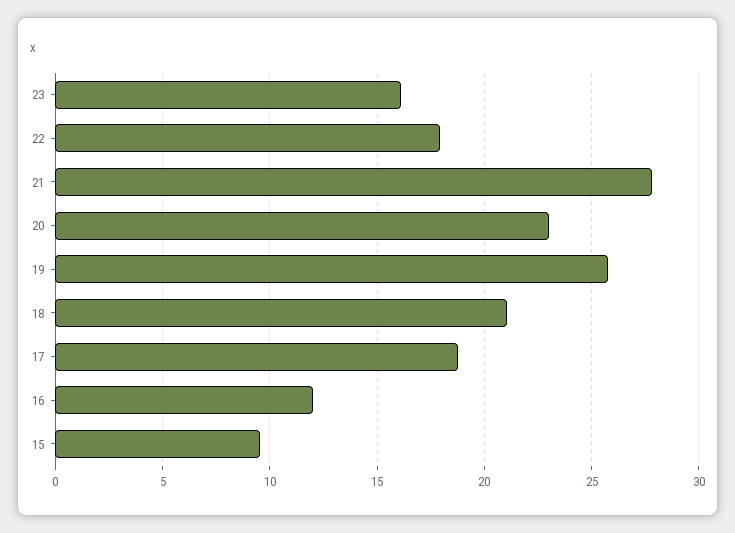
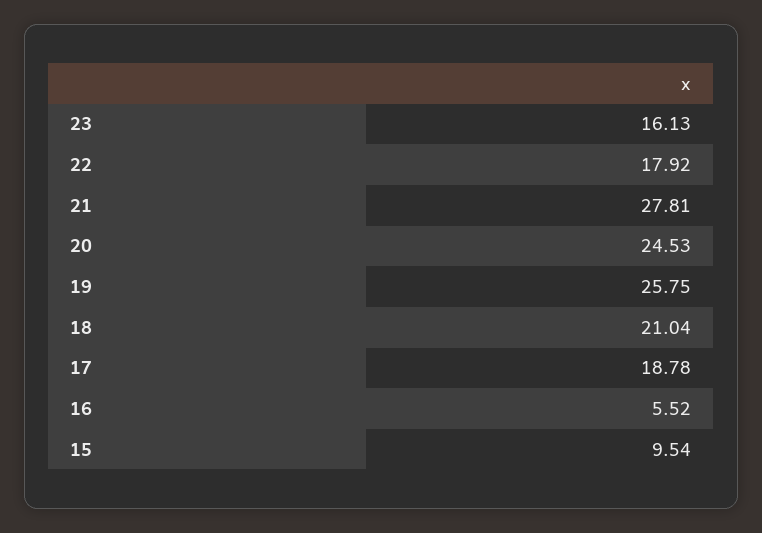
  {
    "23": 16.13,
    "22": 17.92,
    "21": 27.81,
-   "20": 23,
+   "20": 24.53,
    "19": 25.75,
    "18": 21.04,
    "17": 18.78,
-   "16": 12,
+   "16": 5.52,
    "15": 9.54
  }

